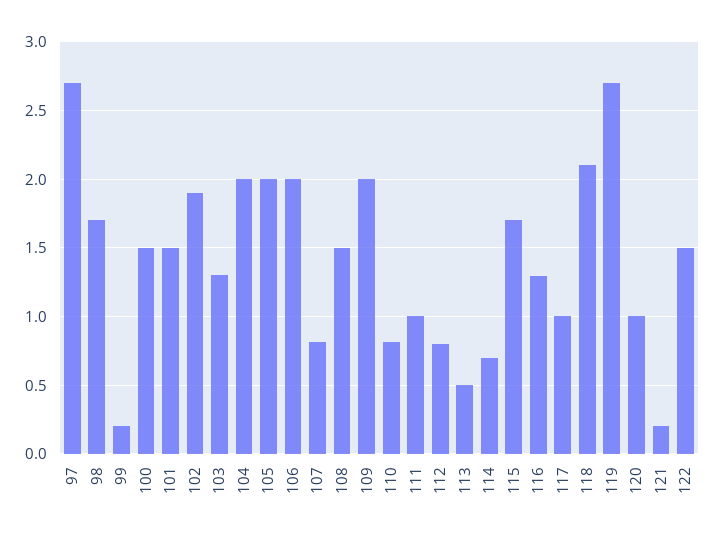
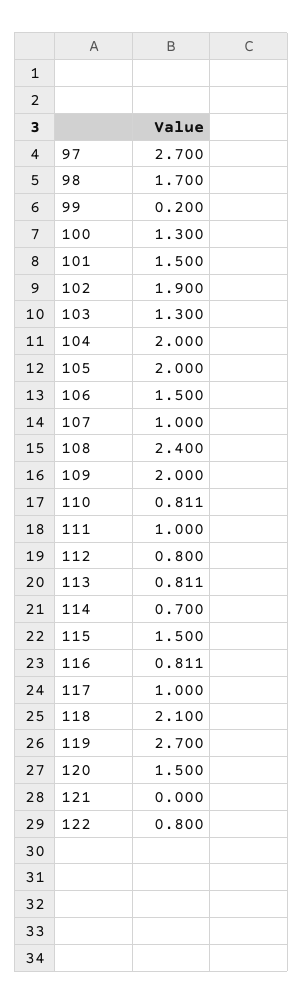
  {
    "97": 2.7,
    "98": 1.7,
    "99": 0.2,
-   "100": 1.5,
+   "100": 1.3,
    "101": 1.5,
    "102": 1.9,
    "103": 1.3,
    "104": 2,
    "105": 2,
-   "106": 2,
+   "106": 1.5,
-   "107": 0.8,
+   "107": 1,
-   "108": 1.5,
+   "108": 2.4,
    "109": 2,
    "110": 0.811,
    "111": 1,
    "112": 0.8,
-   "113": 0.5,
+   "113": 0.811,
    "114": 0.7,
-   "115": 1.7,
+   "115": 1.5,
-   "116": 1.3,
+   "116": 0.811,
    "117": 1,
    "118": 2.1,
    "119": 2.7,
-   "120": 1,
+   "120": 1.5,
-   "121": 0.2,
+   "121": 0,
-   "122": 1.5
+   "122": 0.8
  }

